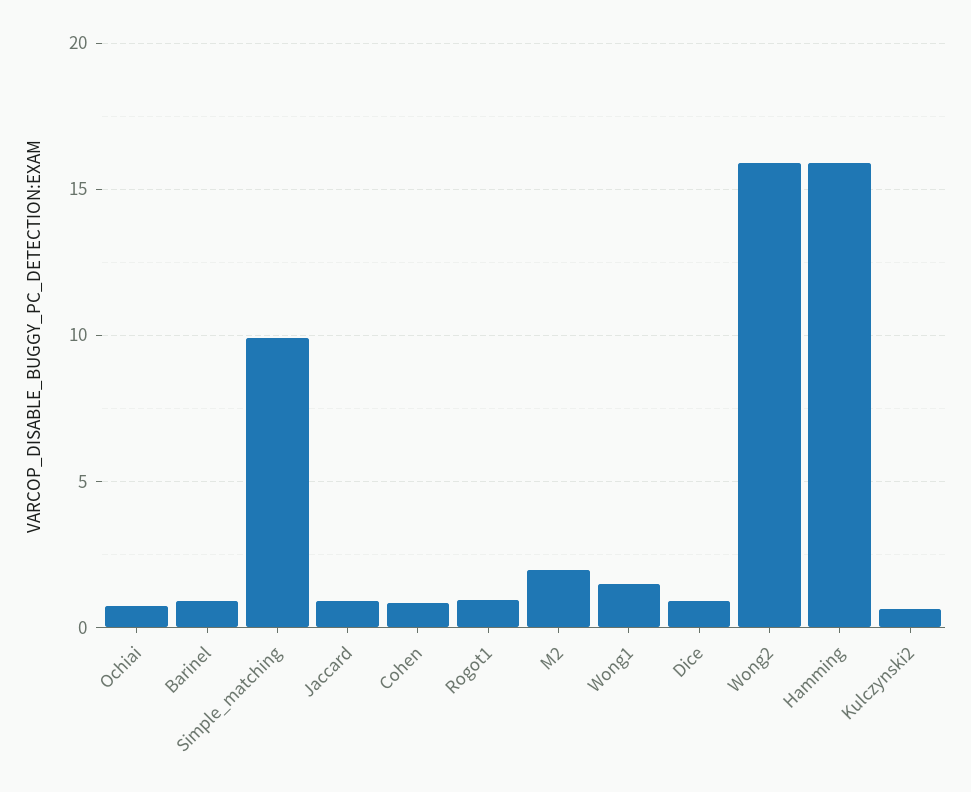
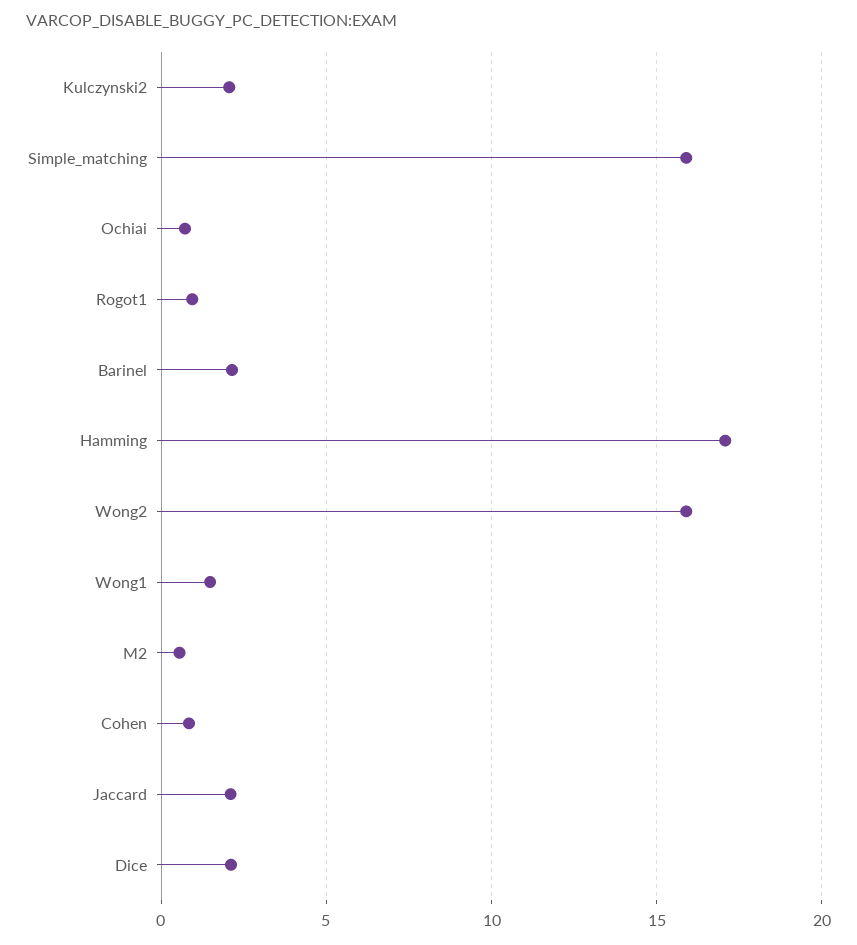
  {
    "Ochiai": 0.5,
-   "Barinel": 1,
+   "Barinel": 2,
-   "Simple_matching": 10,
+   "Simple_matching": 16,
-   "Jaccard": 1,
+   "Jaccard": 2,
    "Cohen": 1,
    "Rogot1": 1,
-   "M2": 2,
+   "M2": 0.5,
    "Wong1": 1.5,
-   "Dice": 1,
+   "Dice": 2,
    "Wong2": 16,
-   "Hamming": 16,
+   "Hamming": 17,
-   "Kulczynski2": 0.5
+   "Kulczynski2": 2
  }

